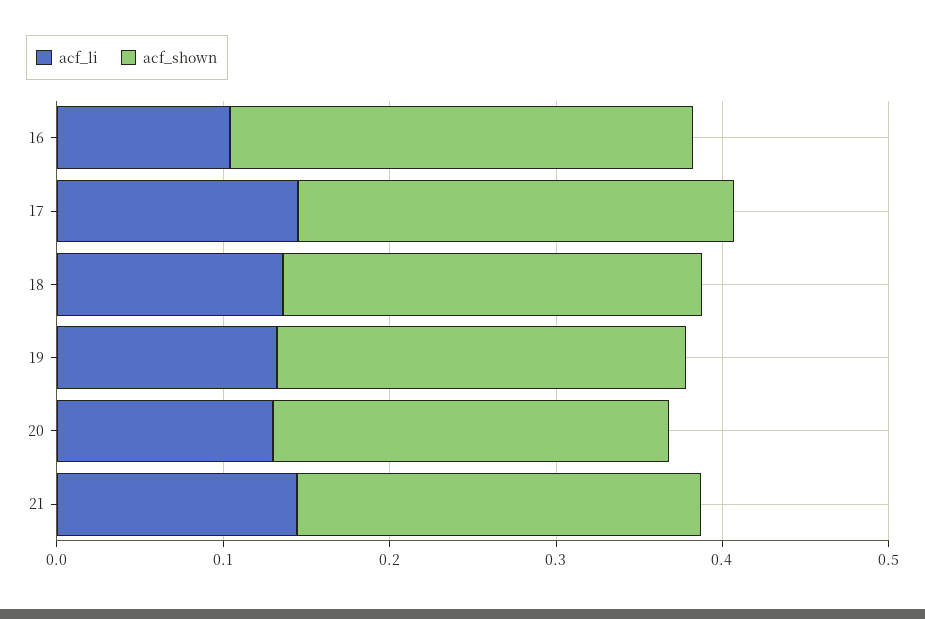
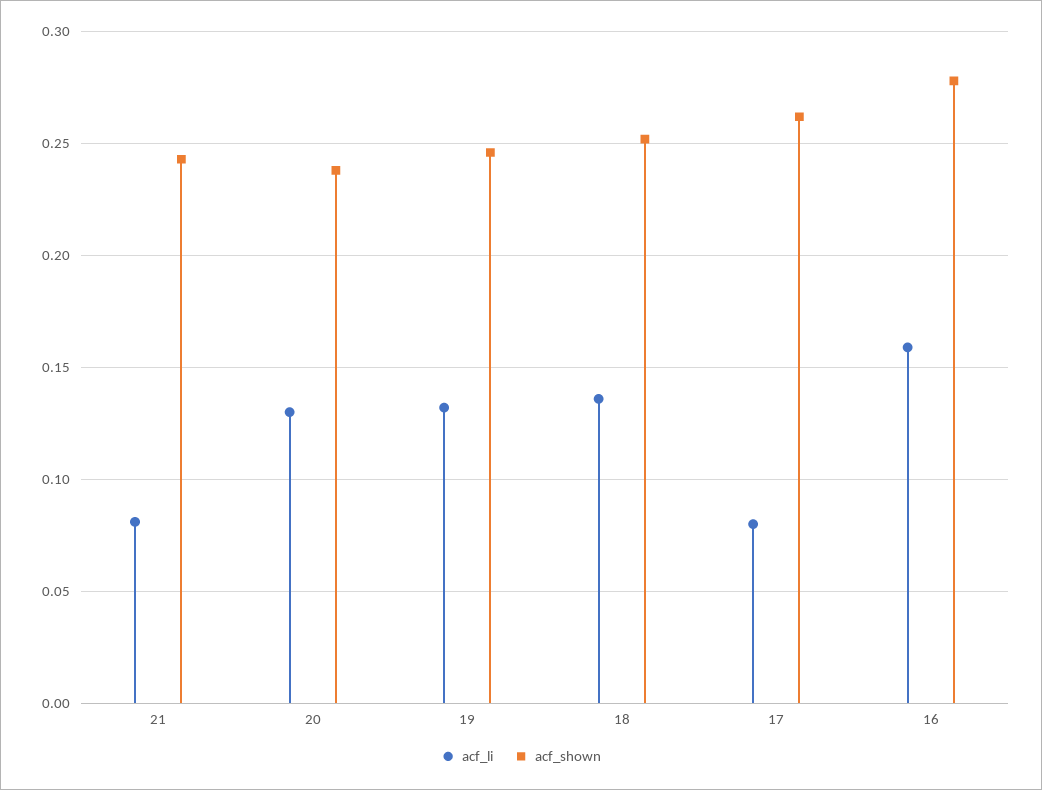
  {
    "acf_li": {
-     "16": 0.1,
+     "16": 0.16,
-     "17": 0.14,
+     "17": 0.08,
      "18": 0.135,
      "19": 0.13,
      "20": 0.13,
-     "21": 0.14
+     "21": 0.08
    },
    "acf_shown": {
      "16": 0.28,
      "17": 0.26,
      "18": 0.25,
      "19": 0.245,
      "20": 0.24,
      "21": 0.245
    }
  }

